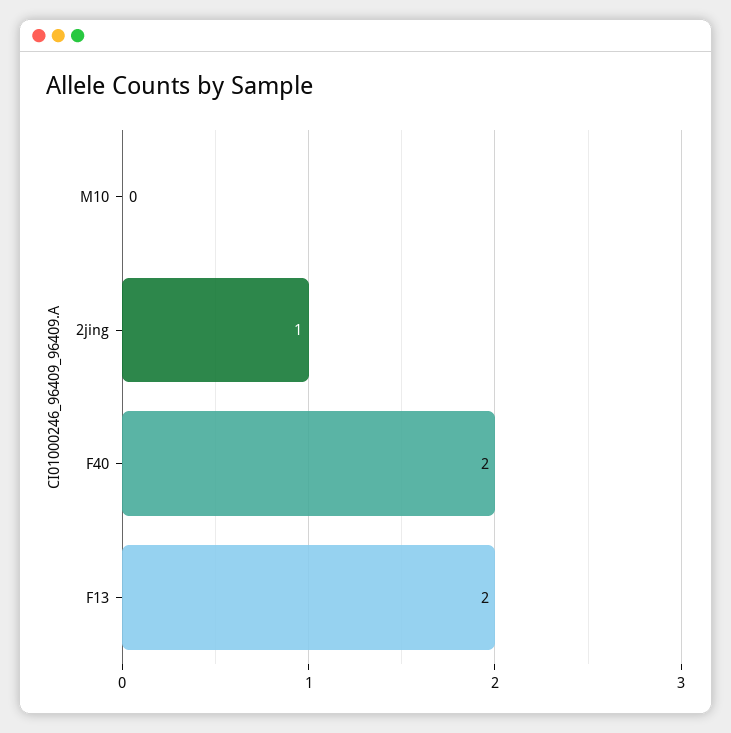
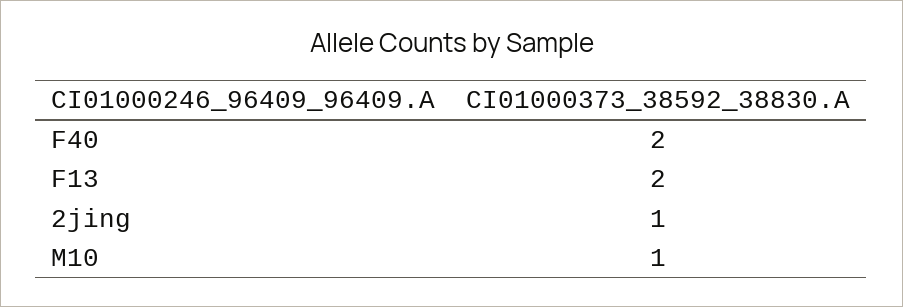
  {
-   "M10": 0,
+   "M10": 1,
    "2jing": 1,
    "F40": 2,
    "F13": 2
  }

